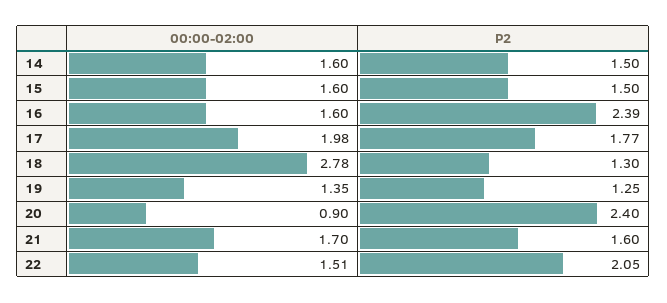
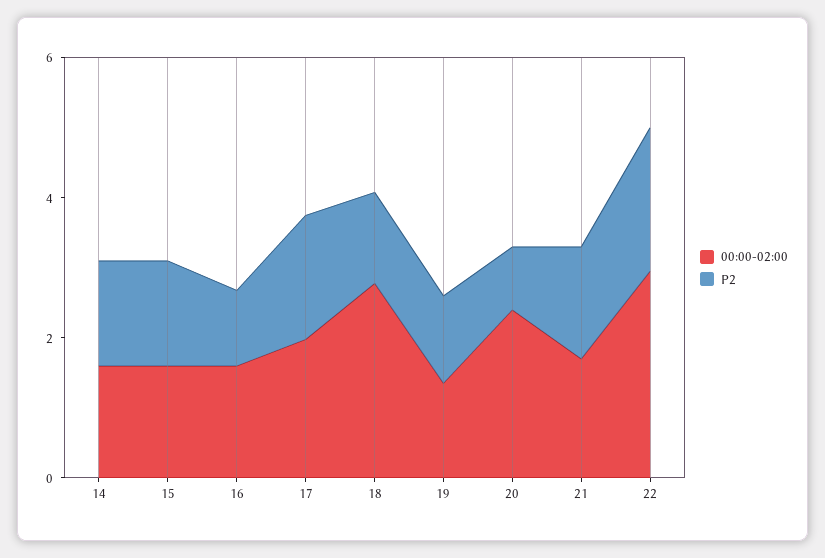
  {
    "00:00-02:00": {
      "14": 1.6,
      "15": 1.6,
      "16": 1.6,
      "17": 1.98,
      "18": 2.78,
      "19": 1.35,
-     "20": 0.9,
+     "20": 2.5,
      "21": 1.7,
-     "22": 1.51
+     "22": 3
    },
    "P2": {
      "14": 1.5,
      "15": 1.5,
-     "16": 2.39,
+     "16": 1,
      "17": 1.77,
      "18": 1.3,
      "19": 1.25,
-     "20": 2.4,
+     "20": 1,
      "21": 1.6,
      "22": 2.05
    }
  }

